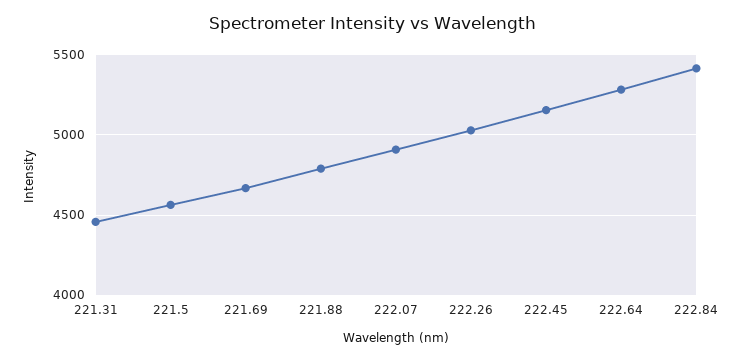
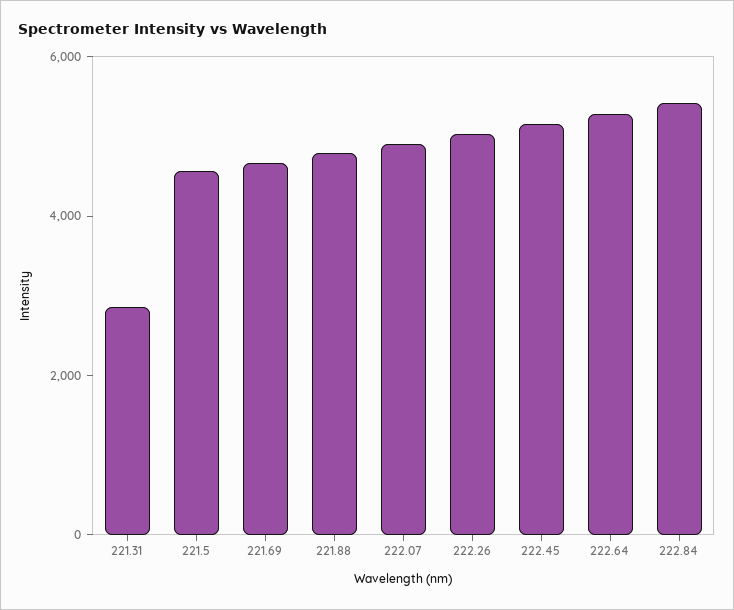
  {
-   "221.31": 4450,
+   "221.31": 3000,
    "221.5": 4550,
    "221.69": 4650,
    "221.88": 4800,
    "222.07": 4900,
    "222.26": 5050,
    "222.45": 5150,
    "222.64": 5300,
    "222.84": 5400
  }

